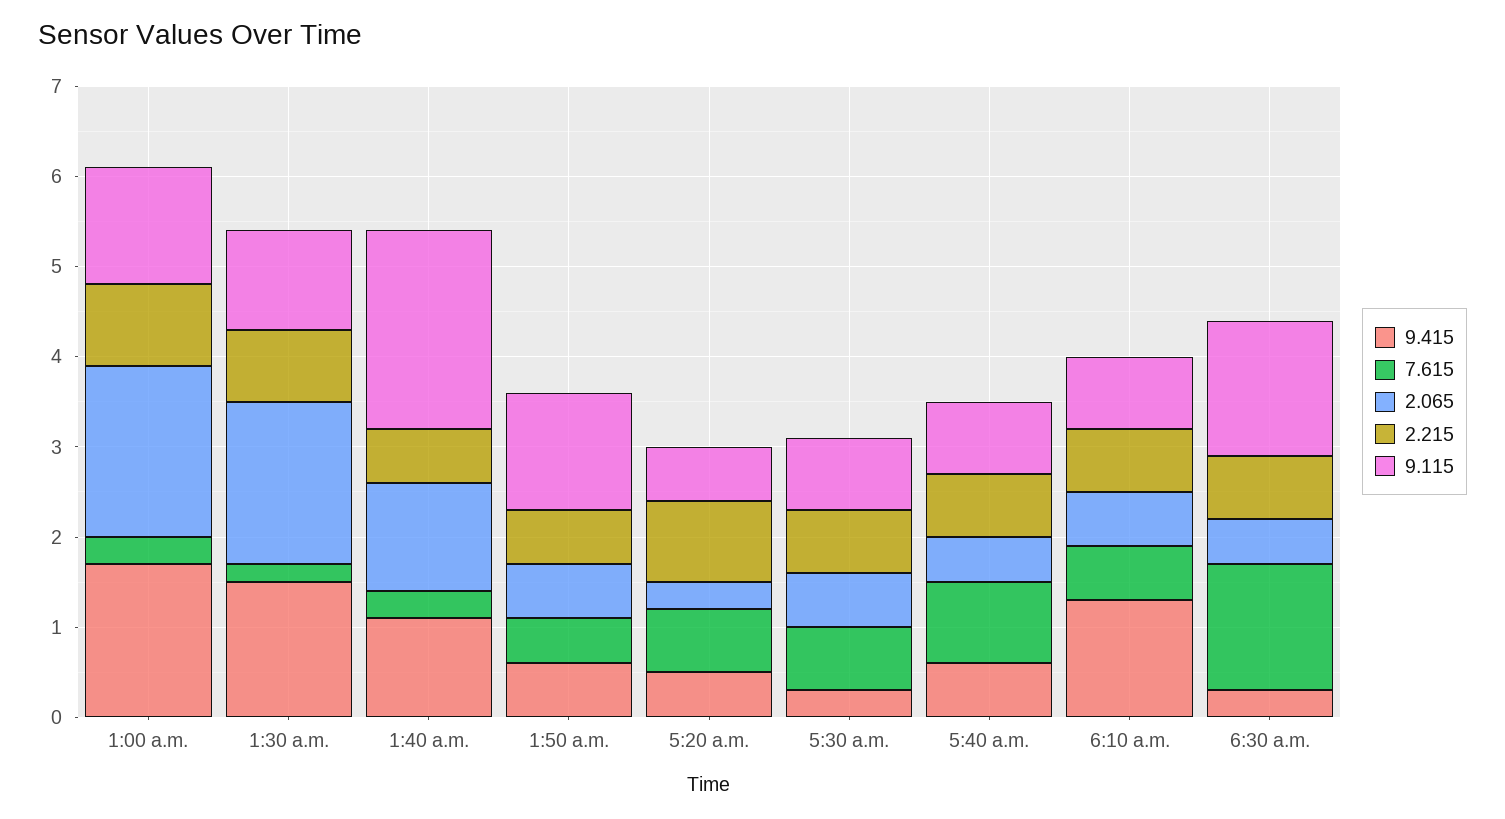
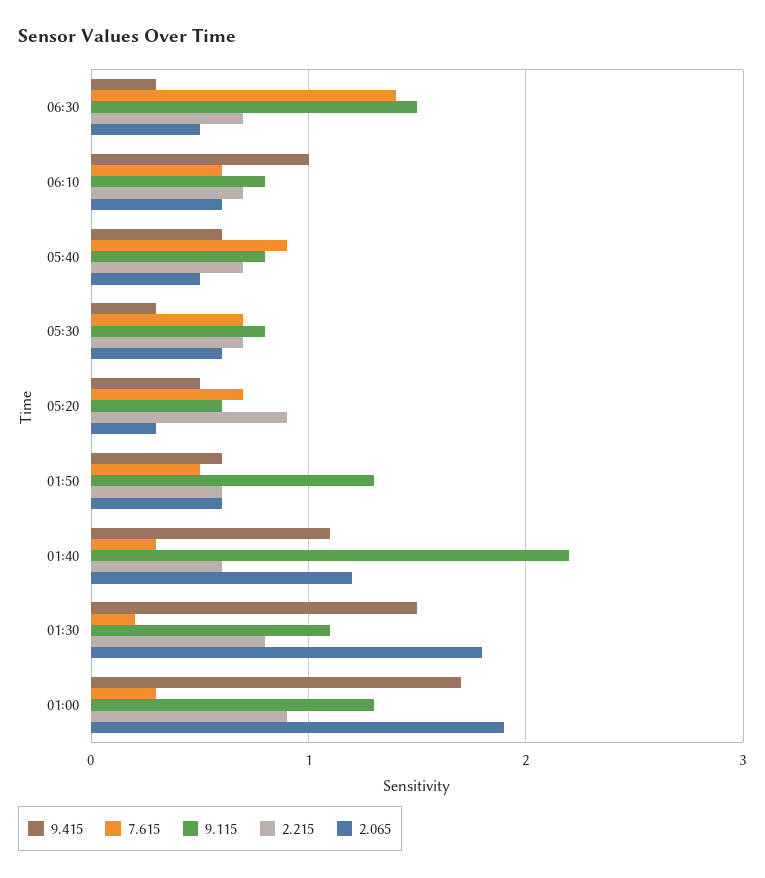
  {
    "9.415": {
      "1:00 a.m.": 1.7,
      "1:30 a.m.": 1.5,
      "1:40 a.m.": 1.1,
      "1:50 a.m.": 0.6,
      "5:20 a.m.": 0.5,
      "5:30 a.m.": 0.3,
      "5:40 a.m.": 0.6,
-     "6:10 a.m.": 1.3,
+     "6:10 a.m.": 1,
      "6:30 a.m.": 0.3
    },
    "7.615": {
      "1:00 a.m.": 0.3,
      "1:30 a.m.": 0.2,
      "1:40 a.m.": 0.3,
      "1:50 a.m.": 0.5,
      "5:20 a.m.": 0.7,
      "5:30 a.m.": 0.7,
      "5:40 a.m.": 0.9,
      "6:10 a.m.": 0.6,
      "6:30 a.m.": 1.4
    },
    "2.065": {
      "1:00 a.m.": 1.9,
      "1:30 a.m.": 1.8,
      "1:40 a.m.": 1.2,
      "1:50 a.m.": 0.6,
      "5:20 a.m.": 0.3,
      "5:30 a.m.": 0.6,
      "5:40 a.m.": 0.5,
      "6:10 a.m.": 0.6,
      "6:30 a.m.": 0.5
    },
    "2.215": {
      "1:00 a.m.": 0.9,
      "1:30 a.m.": 0.8,
      "1:40 a.m.": 0.6,
      "1:50 a.m.": 0.6,
      "5:20 a.m.": 0.9,
      "5:30 a.m.": 0.7,
      "5:40 a.m.": 0.7,
      "6:10 a.m.": 0.7,
      "6:30 a.m.": 0.7
    },
    "9.115": {
      "1:00 a.m.": 1.3,
      "1:30 a.m.": 1.1,
      "1:40 a.m.": 2.2,
      "1:50 a.m.": 1.3,
      "5:20 a.m.": 0.6,
      "5:30 a.m.": 0.8,
      "5:40 a.m.": 0.8,
      "6:10 a.m.": 0.8,
      "6:30 a.m.": 1.5
    }
  }

